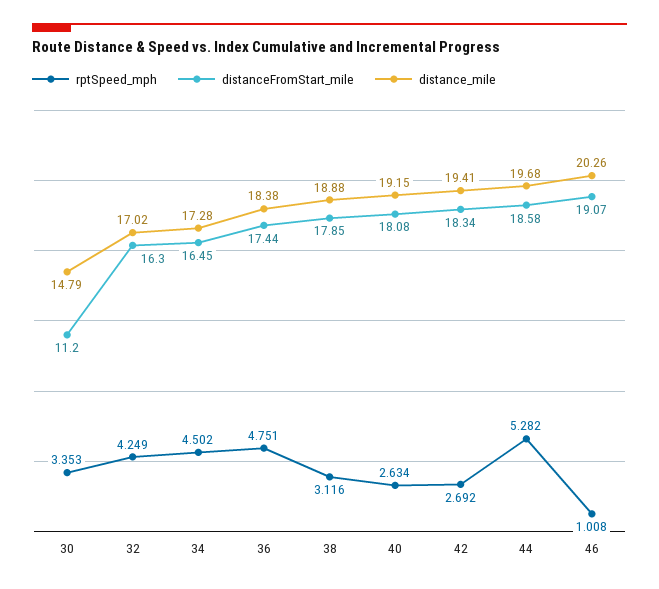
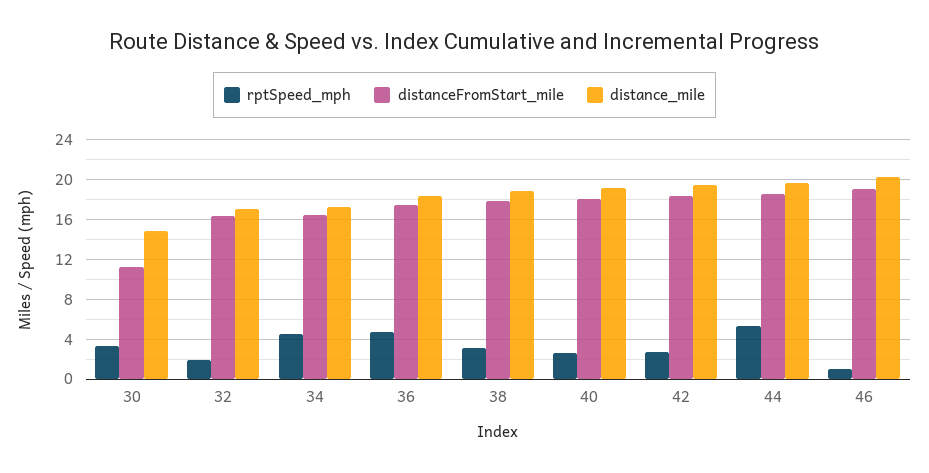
  {
    "rptSpeed_mph": {
      "30": 3.353,
-     "32": 4.249,
+     "32": 2,
      "34": 4.502,
      "36": 4.751,
      "38": 3.116,
      "40": 2.634,
      "42": 2.692,
      "44": 5.282,
      "46": 1.008
    },
    "distanceFromStart_mile": {
      "30": 11.2,
      "32": 16.3,
      "34": 16.45,
      "36": 17.44,
      "38": 17.85,
      "40": 18.08,
      "42": 18.34,
      "44": 18.58,
      "46": 19.07
    },
    "distance_mile": {
      "30": 14.79,
      "32": 17.02,
      "34": 17.28,
      "36": 18.38,
      "38": 18.88,
      "40": 19.15,
      "42": 19.41,
      "44": 19.68,
      "46": 20.26
    }
  }

